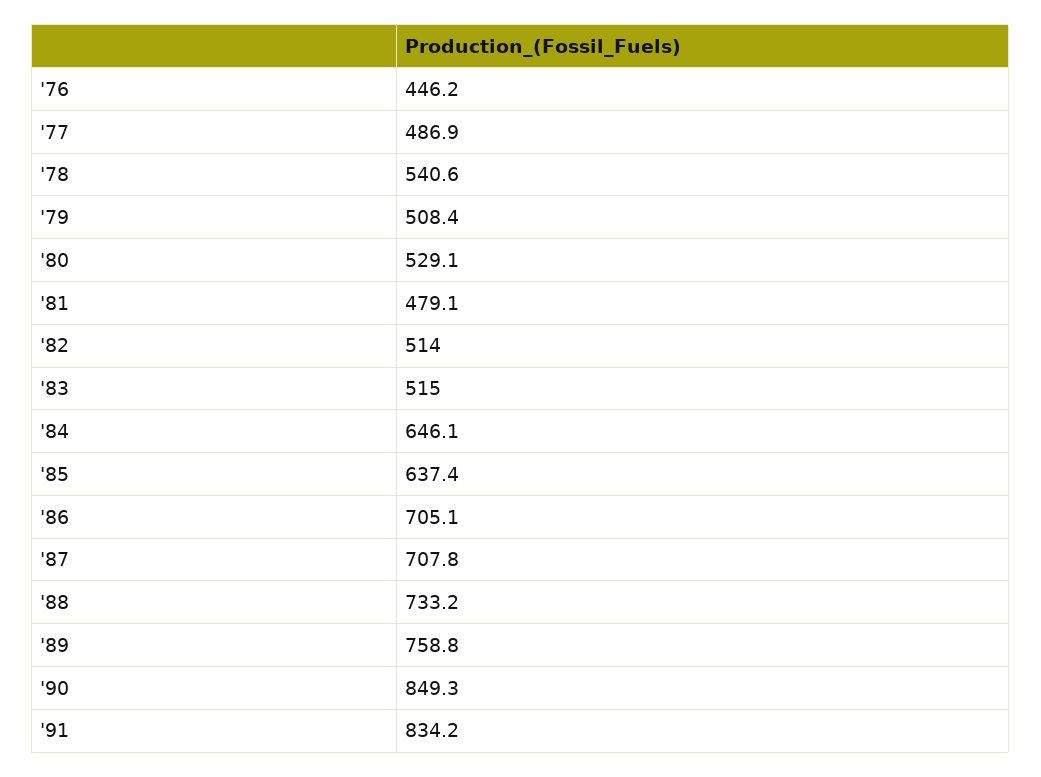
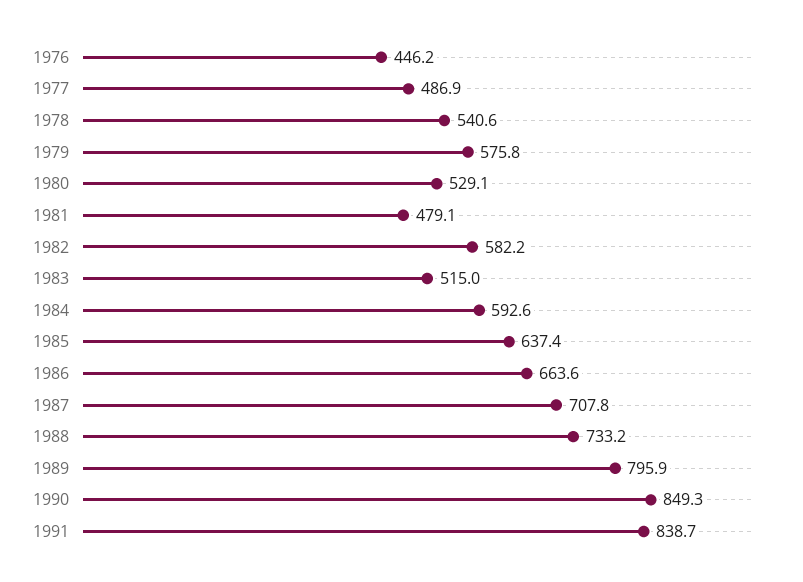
  {
    "'76": 446.2,
    "'77": 486.9,
    "'78": 540.6,
-   "'79": 508.4,
+   "'79": 575.8,
    "'80": 529.1,
    "'81": 479.1,
-   "'82": 514,
+   "'82": 582.2,
    "'83": 515,
-   "'84": 646.1,
+   "'84": 592.6,
    "'85": 637.4,
-   "'86": 705.1,
+   "'86": 663.6,
    "'87": 707.8,
    "'88": 733.2,
-   "'89": 758.8,
+   "'89": 795.9,
    "'90": 849.3,
-   "'91": 834.2
+   "'91": 838.7
  }

